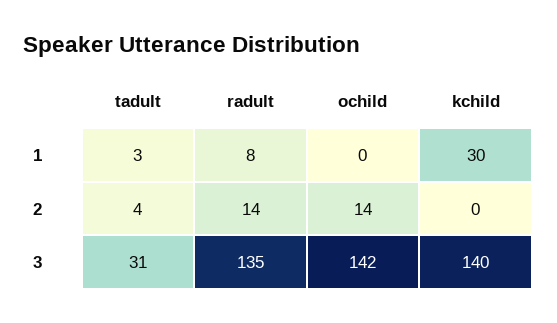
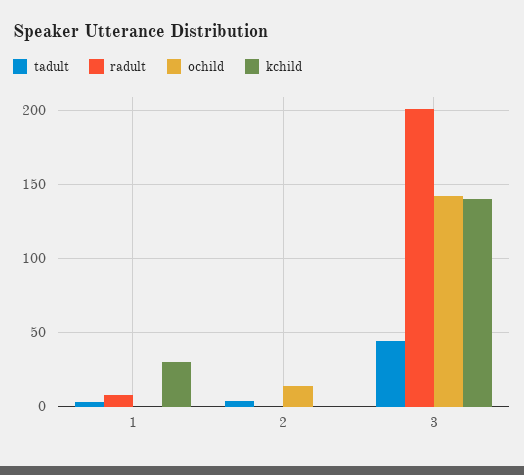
  {
    "tadult": {
      "1": 3,
      "2": 4,
-     "3": 31
+     "3": 45
    },
    "radult": {
      "1": 8,
-     "2": 14,
+     "2": 0,
-     "3": 135
+     "3": 200
    },
    "ochild": {
      "1": 0,
      "2": 14,
      "3": 142
    },
    "kchild": {
      "1": 30,
      "2": 0,
      "3": 140
    }
  }

